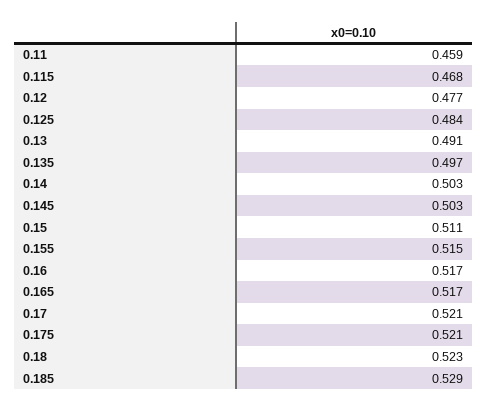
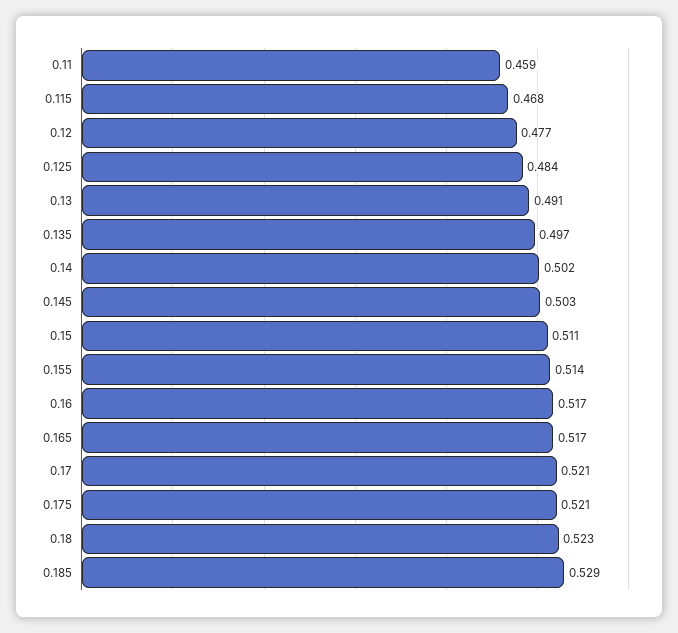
  {
    "0.11": 0.459,
    "0.115": 0.468,
    "0.12": 0.477,
    "0.125": 0.484,
    "0.13": 0.491,
    "0.135": 0.497,
-   "0.14": 0.503,
+   "0.14": 0.502,
    "0.145": 0.503,
    "0.15": 0.511,
-   "0.155": 0.515,
+   "0.155": 0.514,
    "0.16": 0.517,
    "0.165": 0.517,
    "0.17": 0.521,
    "0.175": 0.521,
    "0.18": 0.523,
    "0.185": 0.529
  }

